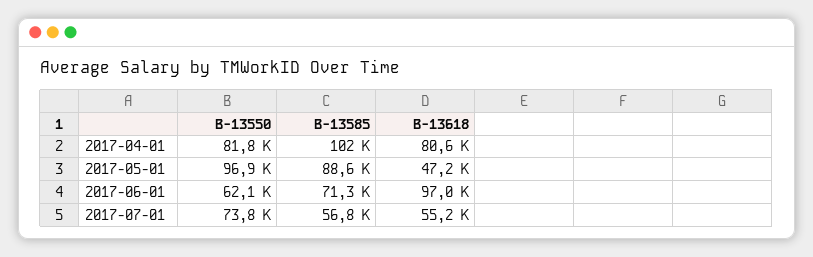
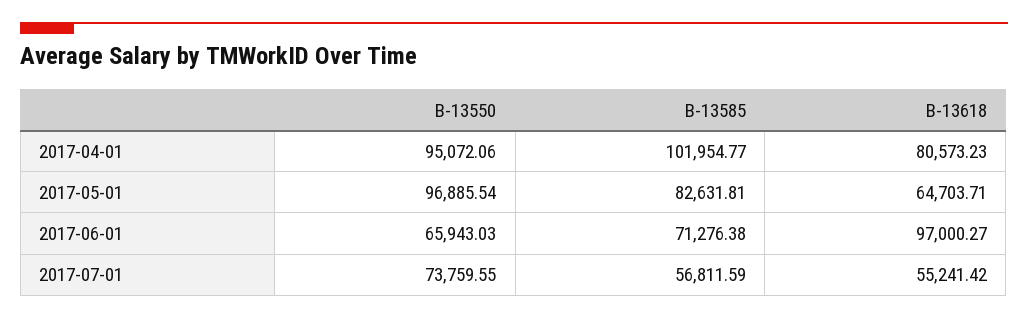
  {
    "B-13550": {
-     "2017-04-01": 81800,
+     "2017-04-01": 95072.06,
      "2017-05-01": 96885.54,
-     "2017-06-01": 62100,
+     "2017-06-01": 65943.03,
      "2017-07-01": 73759.55
    },
    "B-13585": {
      "2017-04-01": 101954.77,
-     "2017-05-01": 88600,
+     "2017-05-01": 82631.81,
      "2017-06-01": 71276.38,
      "2017-07-01": 56811.59
    },
    "B-13618": {
      "2017-04-01": 80573.23,
-     "2017-05-01": 47200,
+     "2017-05-01": 64703.71,
      "2017-06-01": 97000.27,
      "2017-07-01": 55241.42
    }
  }

